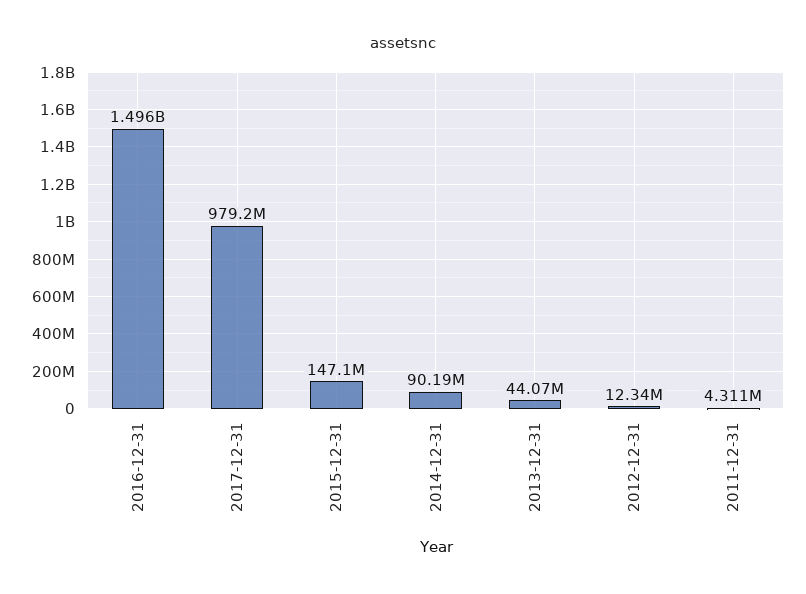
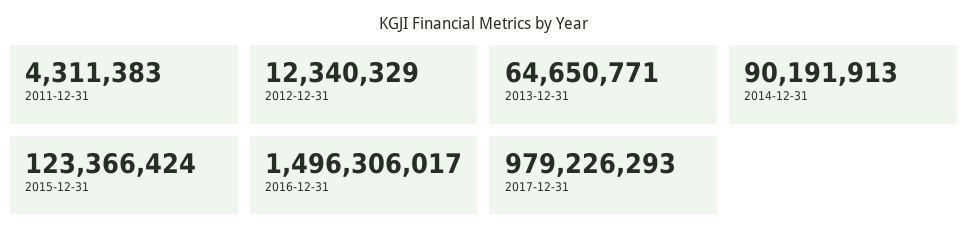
  {
    "2016-12-31": 1496306017,
    "2017-12-31": 979226293,
-   "2015-12-31": 147100000,
+   "2015-12-31": 123366424,
    "2014-12-31": 90191913,
-   "2013-12-31": 44070000,
+   "2013-12-31": 64650771,
    "2012-12-31": 12340329,
    "2011-12-31": 4311383
  }

